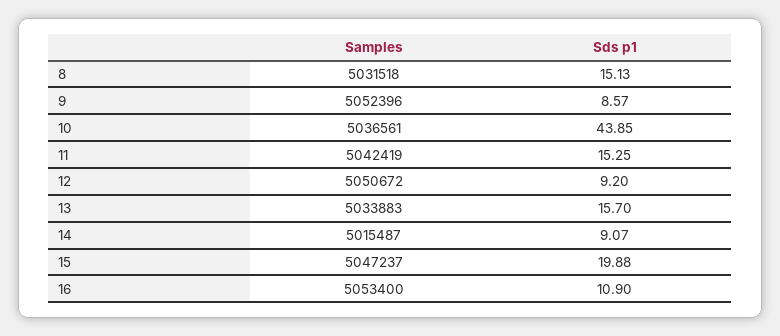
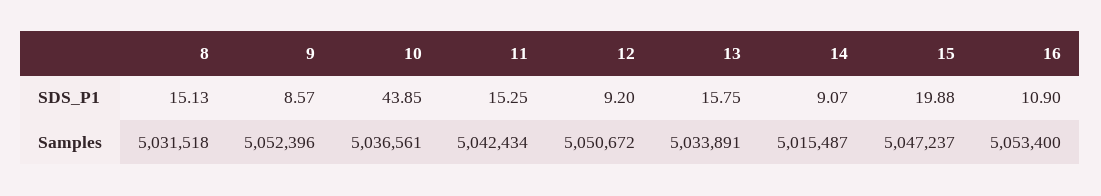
  {
    "Samples": {
      "8": 5031518,
      "9": 5052396,
      "10": 5036561,
-     "11": 5042419,
+     "11": 5042434,
      "12": 5050672,
-     "13": 5033883,
+     "13": 5033891,
      "14": 5015487,
      "15": 5047237,
      "16": 5053400
    },
    "Sds p1": {
      "8": 15.13,
      "9": 8.57,
      "10": 43.85,
      "11": 15.25,
      "12": 9.2,
-     "13": 15.7,
+     "13": 15.75,
      "14": 9.07,
      "15": 19.88,
      "16": 10.9
    }
  }

